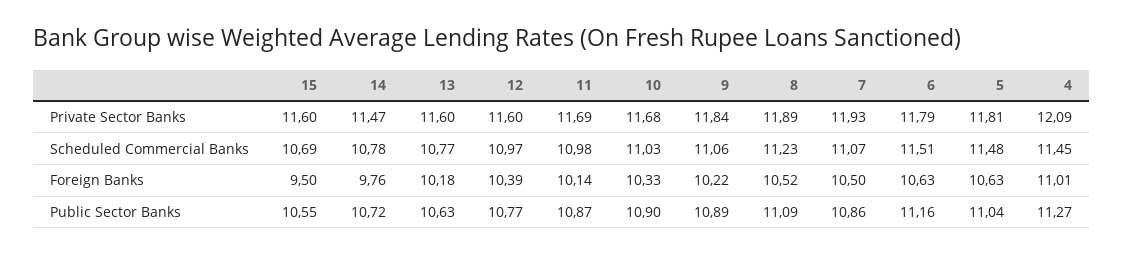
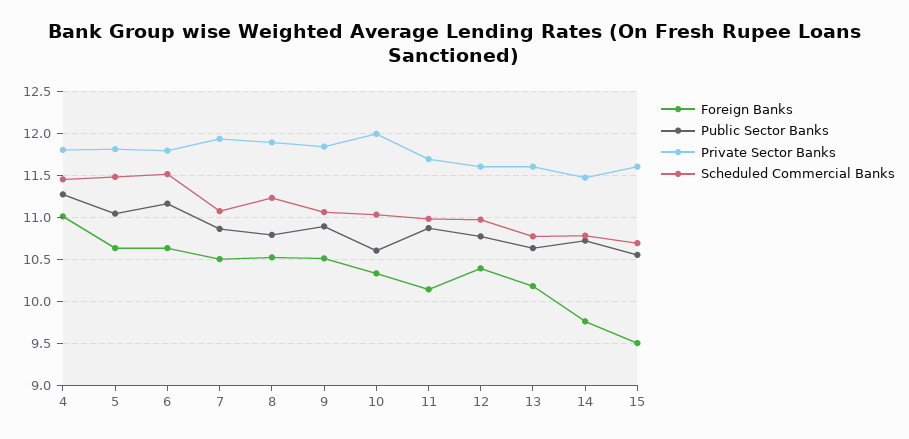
  {
    "Private Sector Banks": {
      "15": 11.6,
      "14": 11.47,
      "13": 11.6,
      "12": 11.6,
      "11": 11.69,
-     "10": 11.68,
+     "10": 12,
      "9": 11.84,
      "8": 11.89,
      "7": 11.93,
      "6": 11.79,
      "5": 11.81,
-     "4": 12.09
+     "4": 11.8
    },
    "Scheduled Commercial Banks": {
      "15": 10.69,
      "14": 10.78,
      "13": 10.77,
      "12": 10.97,
      "11": 10.98,
      "10": 11.03,
      "9": 11.06,
      "8": 11.23,
      "7": 11.07,
      "6": 11.51,
      "5": 11.48,
      "4": 11.45
    },
    "Foreign Banks": {
      "15": 9.5,
      "14": 9.76,
      "13": 10.18,
      "12": 10.39,
      "11": 10.14,
      "10": 10.33,
-     "9": 10.22,
+     "9": 10.5,
      "8": 10.52,
      "7": 10.5,
      "6": 10.63,
      "5": 10.63,
      "4": 11.01
    },
    "Public Sector Banks": {
      "15": 10.55,
      "14": 10.72,
      "13": 10.63,
      "12": 10.77,
      "11": 10.87,
-     "10": 10.9,
+     "10": 10.6,
      "9": 10.89,
-     "8": 11.09,
+     "8": 10.8,
      "7": 10.86,
      "6": 11.16,
      "5": 11.04,
      "4": 11.27
    }
  }

